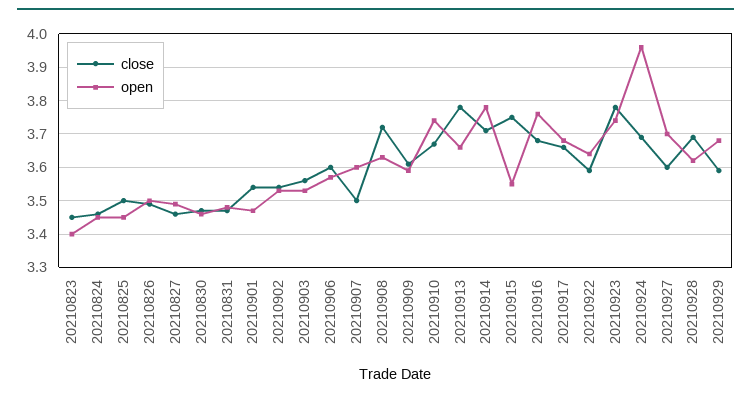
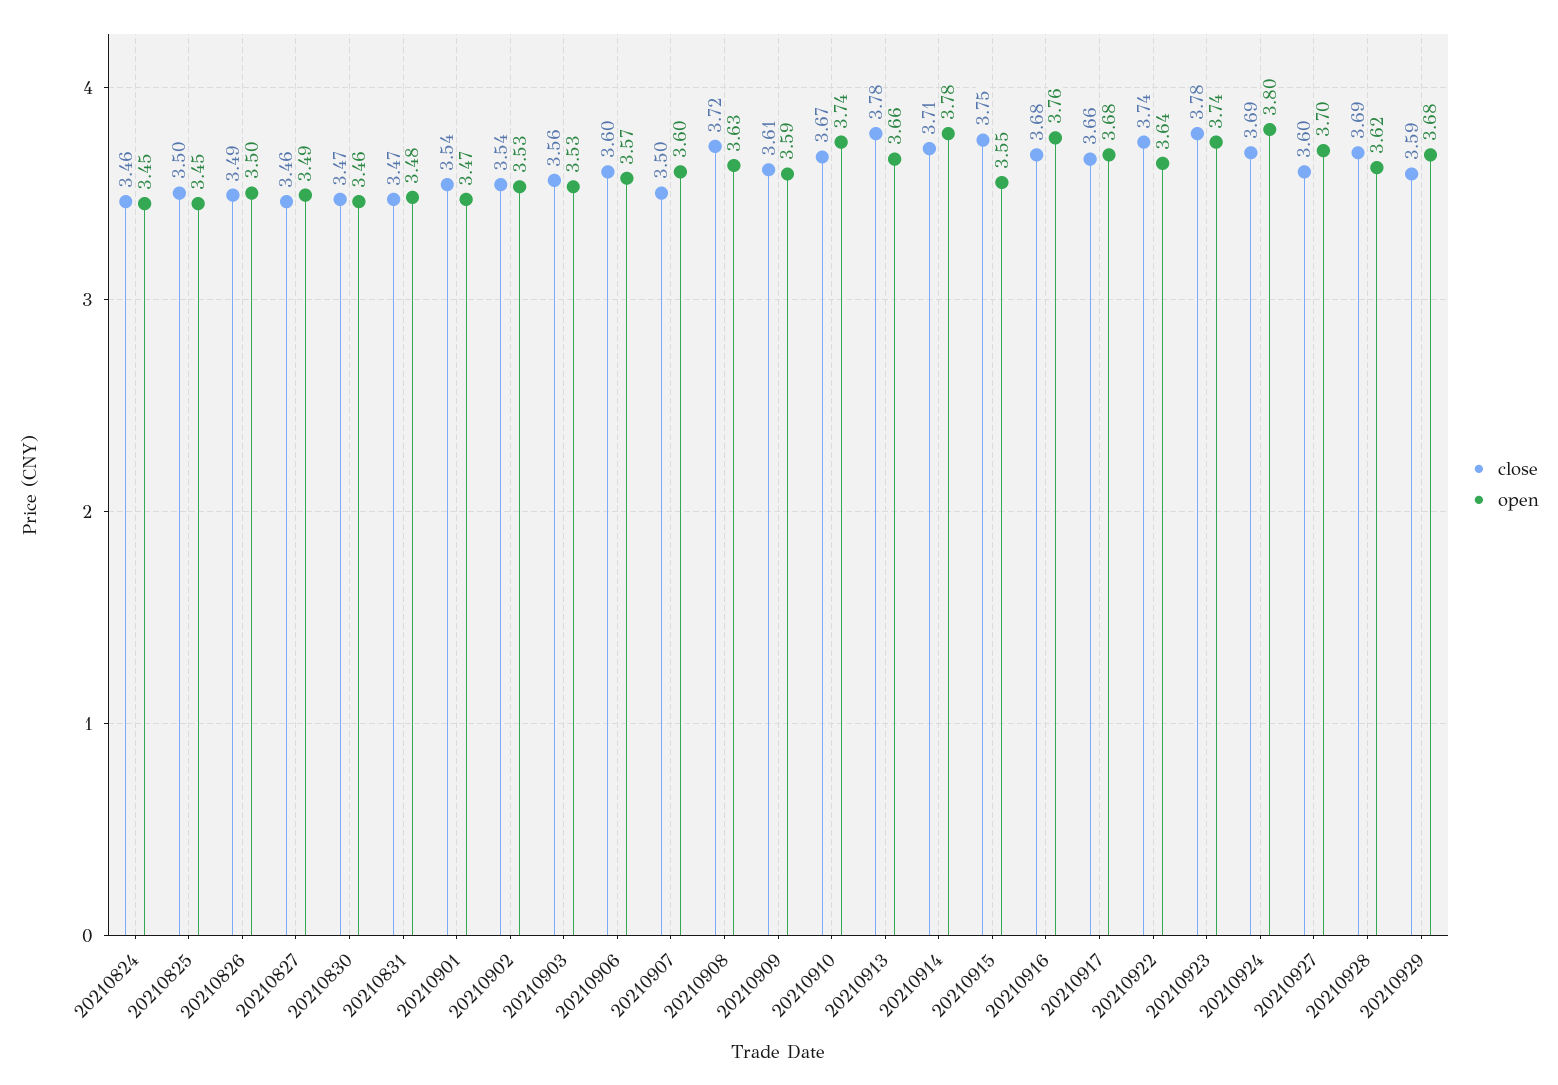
  {
    "close": {
-     "20210823": 3.45,
      "20210824": 3.46,
      "20210825": 3.5,
      "20210826": 3.49,
      "20210827": 3.46,
      "20210830": 3.47,
      "20210831": 3.47,
      "20210901": 3.54,
      "20210902": 3.54,
      "20210903": 3.56,
      "20210906": 3.6,
      "20210907": 3.5,
      "20210908": 3.72,
      "20210909": 3.61,
      "20210910": 3.67,
      "20210913": 3.78,
      "20210914": 3.71,
      "20210915": 3.75,
      "20210916": 3.68,
      "20210917": 3.66,
-     "20210922": 3.6,
+     "20210922": 3.74,
      "20210923": 3.78,
      "20210924": 3.69,
      "20210927": 3.6,
      "20210928": 3.69,
      "20210929": 3.59
    },
    "open": {
-     "20210823": 3.4,
      "20210824": 3.45,
      "20210825": 3.45,
      "20210826": 3.5,
      "20210827": 3.49,
      "20210830": 3.46,
      "20210831": 3.48,
      "20210901": 3.47,
      "20210902": 3.53,
      "20210903": 3.53,
      "20210906": 3.57,
      "20210907": 3.6,
      "20210908": 3.63,
      "20210909": 3.59,
      "20210910": 3.74,
      "20210913": 3.66,
      "20210914": 3.78,
      "20210915": 3.55,
      "20210916": 3.76,
      "20210917": 3.68,
      "20210922": 3.64,
      "20210923": 3.74,
-     "20210924": 3.95,
+     "20210924": 3.8,
      "20210927": 3.7,
      "20210928": 3.62,
      "20210929": 3.68
    }
  }

